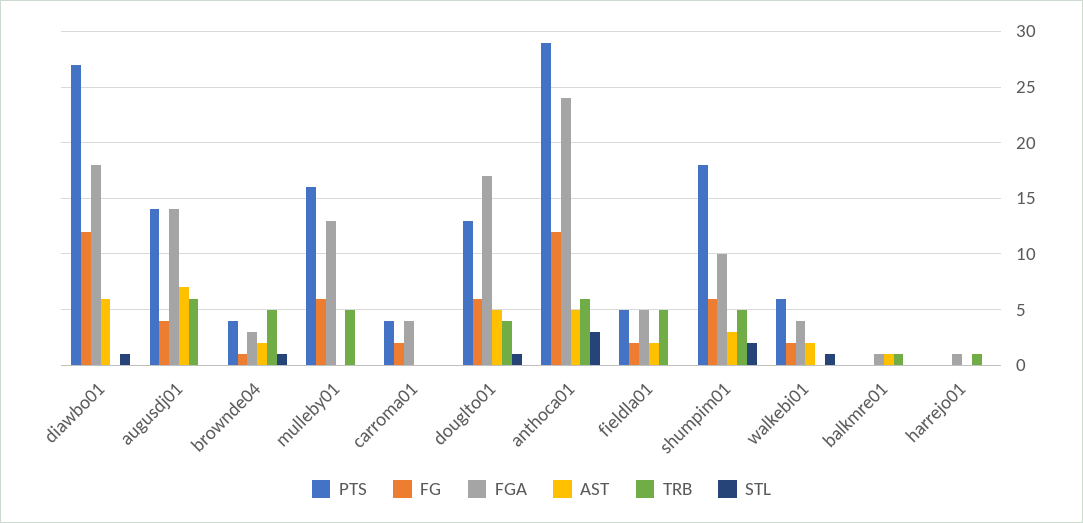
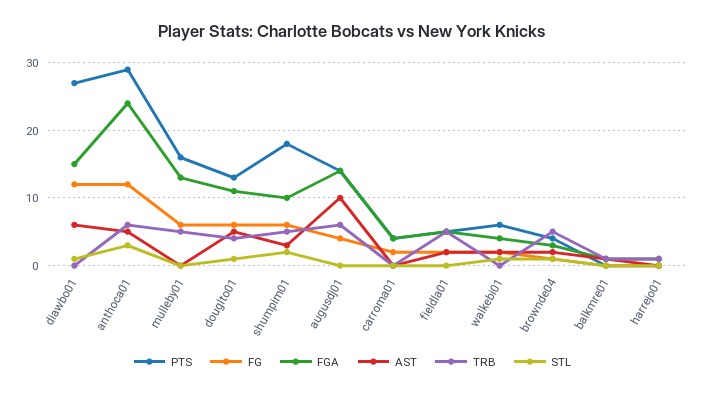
  {
    "PTS": {
      "diawbo01": 27,
      "augusdj01": 14,
      "brownde04": 4,
      "mulleby01": 16,
      "carroma01": 4,
      "douglto01": 13,
      "anthoca01": 29,
      "fieldla01": 5,
      "shumpim01": 18,
      "walkebi01": 6,
      "balkmre01": 0,
      "harrejo01": 0
    },
    "FG": {
      "diawbo01": 12,
      "augusdj01": 4,
      "brownde04": 1,
      "mulleby01": 6,
      "carroma01": 2,
      "douglto01": 6,
      "anthoca01": 12,
      "fieldla01": 2,
      "shumpim01": 6,
      "walkebi01": 2,
      "balkmre01": 0,
      "harrejo01": 0
    },
    "FGA": {
-     "diawbo01": 18,
+     "diawbo01": 15,
      "augusdj01": 14,
      "brownde04": 3,
      "mulleby01": 13,
      "carroma01": 4,
-     "douglto01": 17,
+     "douglto01": 11,
      "anthoca01": 24,
      "fieldla01": 5,
      "shumpim01": 10,
      "walkebi01": 4,
      "balkmre01": 1,
      "harrejo01": 1
    },
    "AST": {
      "diawbo01": 6,
-     "augusdj01": 7,
+     "augusdj01": 10,
      "brownde04": 2,
      "mulleby01": 0,
      "carroma01": 0,
      "douglto01": 5,
      "anthoca01": 5,
      "fieldla01": 2,
      "shumpim01": 3,
      "walkebi01": 2,
      "balkmre01": 1,
      "harrejo01": 0
    },
    "TRB": {
      "diawbo01": 0,
      "augusdj01": 6,
      "brownde04": 5,
      "mulleby01": 5,
      "carroma01": 0,
      "douglto01": 4,
      "anthoca01": 6,
      "fieldla01": 5,
      "shumpim01": 5,
      "walkebi01": 0,
      "balkmre01": 1,
      "harrejo01": 1
    },
    "STL": {
      "diawbo01": 1,
      "augusdj01": 0,
      "brownde04": 1,
      "mulleby01": 0,
      "carroma01": 0,
      "douglto01": 1,
      "anthoca01": 3,
      "fieldla01": 0,
      "shumpim01": 2,
      "walkebi01": 1,
      "balkmre01": 0,
      "harrejo01": 0
    }
  }

